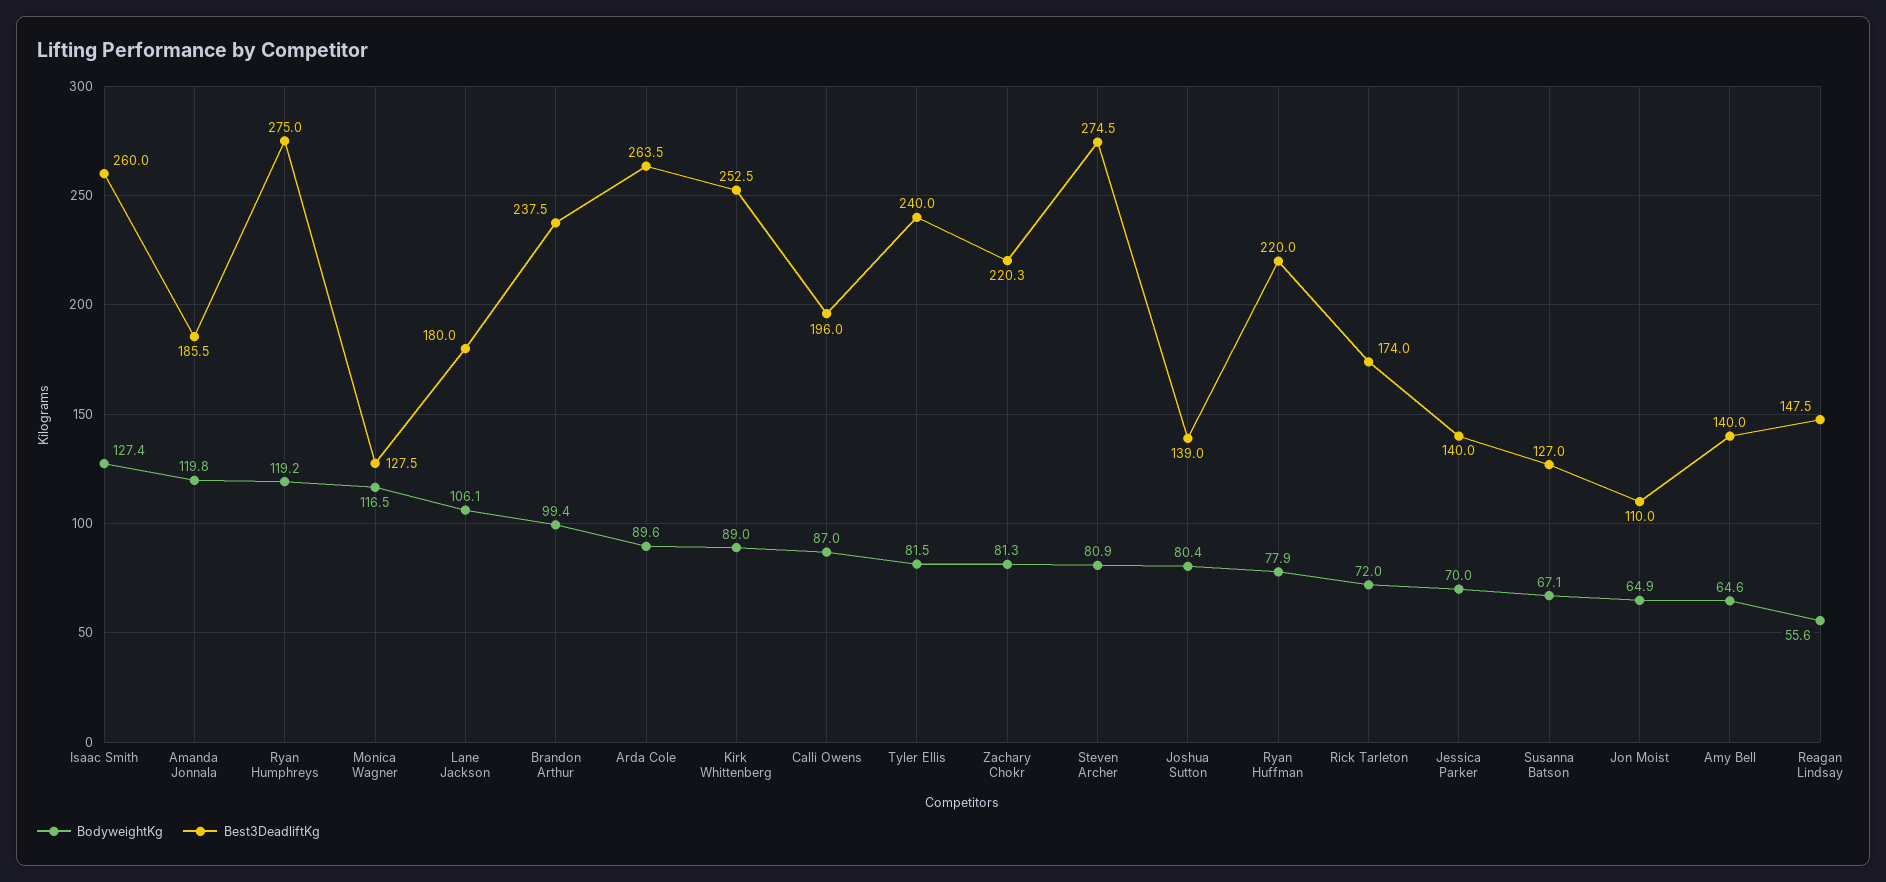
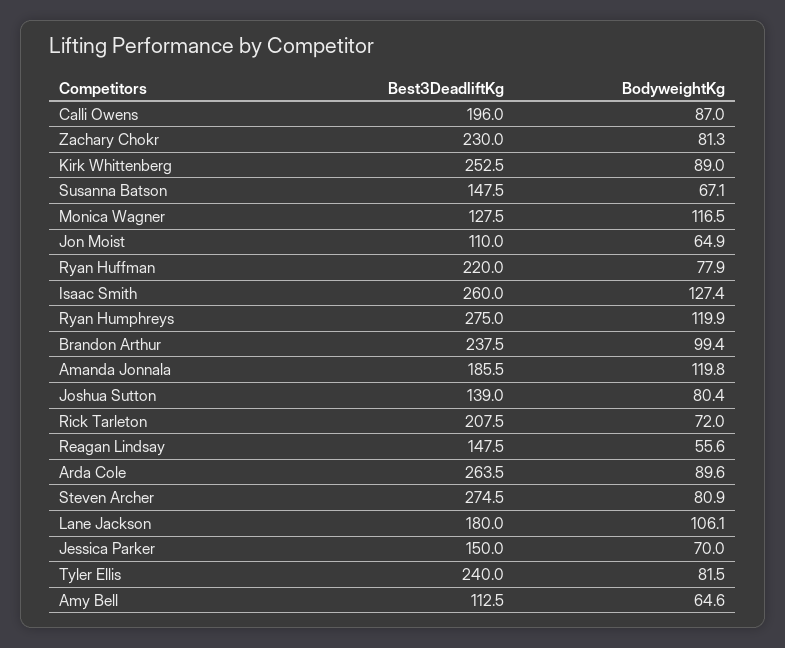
  {
    "BodyweightKg": {
      "Isaac Smith": 127.4,
      "Amanda Jonnala": 119.8,
-     "Ryan Humphreys": 119.2,
+     "Ryan Humphreys": 119.9,
      "Monica Wagner": 116.5,
      "Lane Jackson": 106.1,
      "Brandon Arthur": 99.4,
      "Arda Cole": 89.6,
      "Kirk Whittenberg": 89,
      "Calli Owens": 87,
      "Tyler Ellis": 81.5,
      "Zachary Chokr": 81.3,
      "Steven Archer": 80.9,
      "Joshua Sutton": 80.4,
      "Ryan Huffman": 77.9,
      "Rick Tarleton": 72,
      "Jessica Parker": 70,
      "Susanna Batson": 67.1,
      "Jon Moist": 64.9,
      "Amy Bell": 64.6,
      "Reagan Lindsay": 55.6
    },
    "Best3DeadliftKg": {
      "Isaac Smith": 260,
      "Amanda Jonnala": 185.5,
      "Ryan Humphreys": 275,
      "Monica Wagner": 127.5,
      "Lane Jackson": 180,
      "Brandon Arthur": 237.5,
      "Arda Cole": 263.5,
      "Kirk Whittenberg": 252.5,
      "Calli Owens": 196,
      "Tyler Ellis": 240,
-     "Zachary Chokr": 220.3,
+     "Zachary Chokr": 230,
      "Steven Archer": 274.5,
      "Joshua Sutton": 139,
      "Ryan Huffman": 220,
-     "Rick Tarleton": 174,
+     "Rick Tarleton": 207.5,
-     "Jessica Parker": 140,
+     "Jessica Parker": 150,
-     "Susanna Batson": 127,
+     "Susanna Batson": 147.5,
      "Jon Moist": 110,
-     "Amy Bell": 140,
+     "Amy Bell": 112.5,
      "Reagan Lindsay": 147.5
    }
  }

